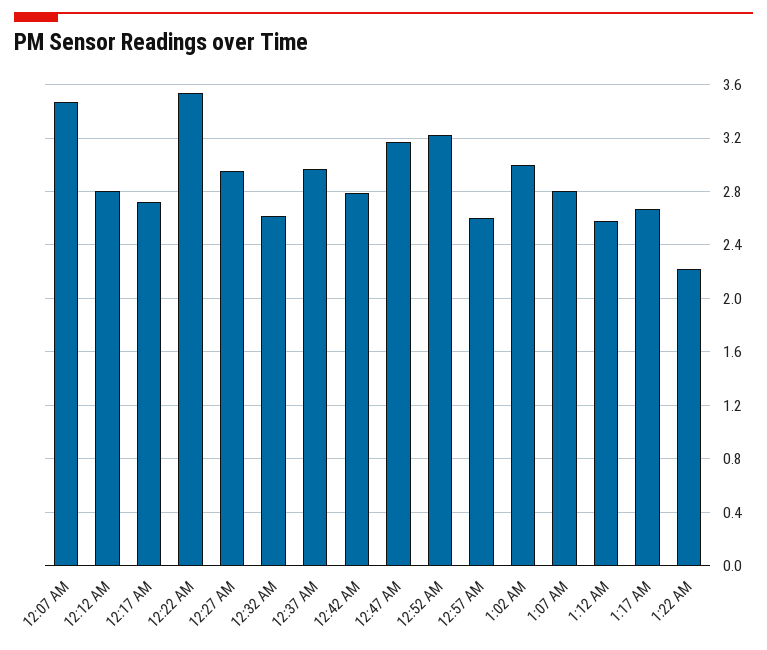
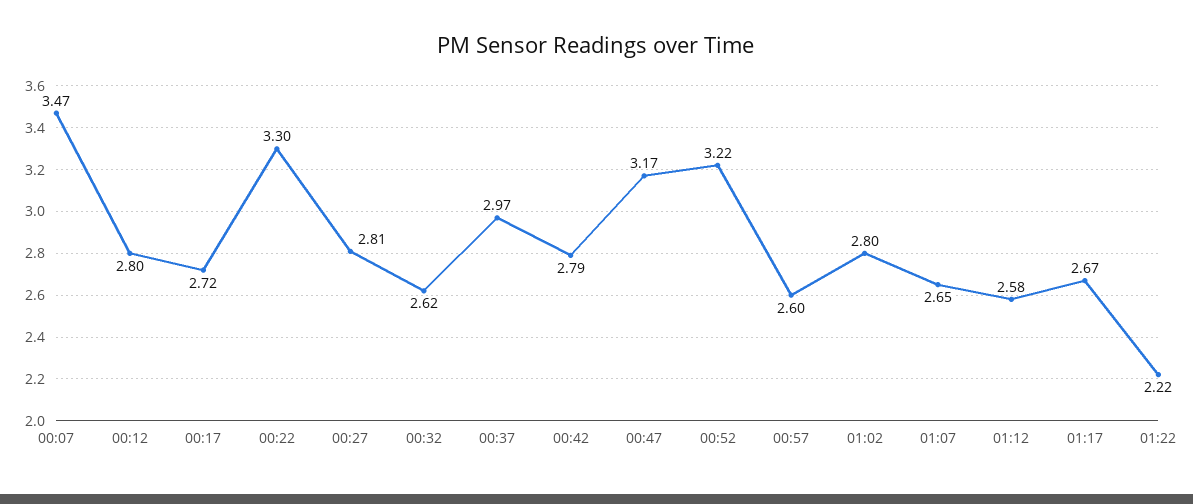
  {
    "12:07 AM": 3.47,
    "12:12 AM": 2.8,
    "12:17 AM": 2.72,
-   "12:22 AM": 3.55,
+   "12:22 AM": 3.3,
-   "12:27 AM": 2.95,
+   "12:27 AM": 2.81,
    "12:32 AM": 2.62,
    "12:37 AM": 2.97,
    "12:42 AM": 2.79,
    "12:47 AM": 3.17,
    "12:52 AM": 3.22,
    "12:57 AM": 2.6,
-   "1:02 AM": 3,
+   "1:02 AM": 2.8,
-   "1:07 AM": 2.8,
+   "1:07 AM": 2.65,
    "1:12 AM": 2.58,
    "1:17 AM": 2.67,
    "1:22 AM": 2.22
  }

